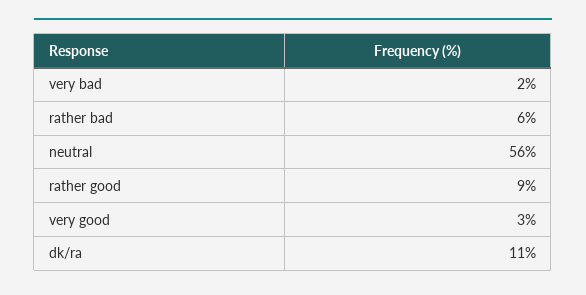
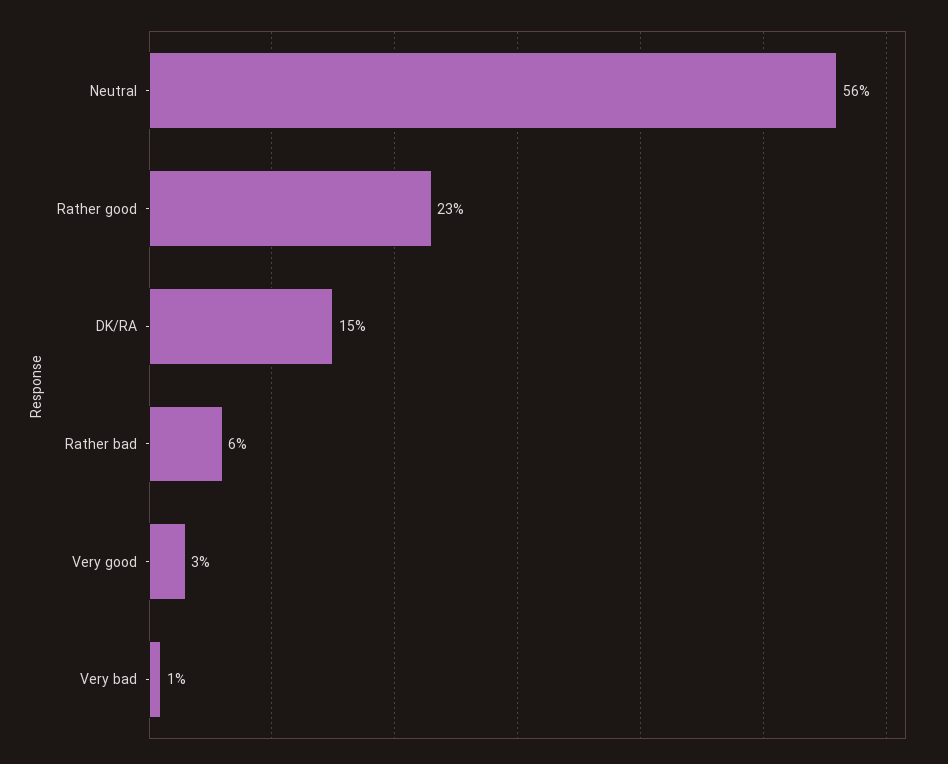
  {
-   "very bad": 2,
+   "very bad": 1,
    "rather bad": 6,
    "neutral": 56,
-   "rather good": 9,
+   "rather good": 23,
    "very good": 3,
-   "dk/ra": 11
+   "dk/ra": 15
  }

